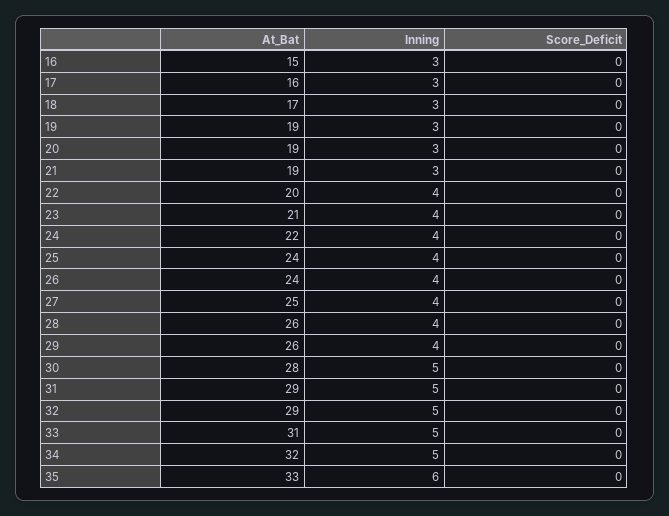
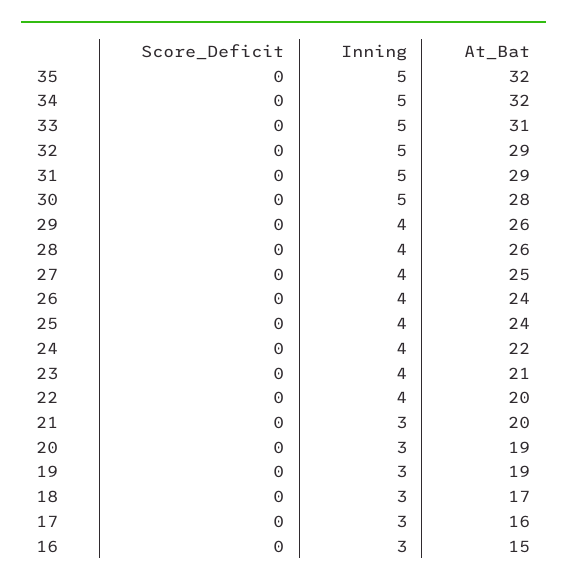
  {
    "At_Bat": {
      "16": 15,
      "17": 16,
      "18": 17,
      "19": 19,
      "20": 19,
-     "21": 19,
+     "21": 20,
      "22": 20,
      "23": 21,
      "24": 22,
      "25": 24,
      "26": 24,
      "27": 25,
      "28": 26,
      "29": 26,
      "30": 28,
      "31": 29,
      "32": 29,
      "33": 31,
      "34": 32,
-     "35": 33
+     "35": 32
    },
    "Inning": {
      "16": 3,
      "17": 3,
      "18": 3,
      "19": 3,
      "20": 3,
      "21": 3,
      "22": 4,
      "23": 4,
      "24": 4,
      "25": 4,
      "26": 4,
      "27": 4,
      "28": 4,
      "29": 4,
      "30": 5,
      "31": 5,
      "32": 5,
      "33": 5,
      "34": 5,
-     "35": 6
+     "35": 5
    },
    "Score_Deficit": {
      "16": 0,
      "17": 0,
      "18": 0,
      "19": 0,
      "20": 0,
      "21": 0,
      "22": 0,
      "23": 0,
      "24": 0,
      "25": 0,
      "26": 0,
      "27": 0,
      "28": 0,
      "29": 0,
      "30": 0,
      "31": 0,
      "32": 0,
      "33": 0,
      "34": 0,
      "35": 0
    }
  }

